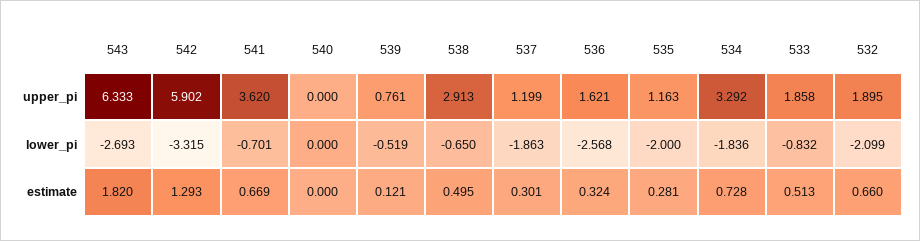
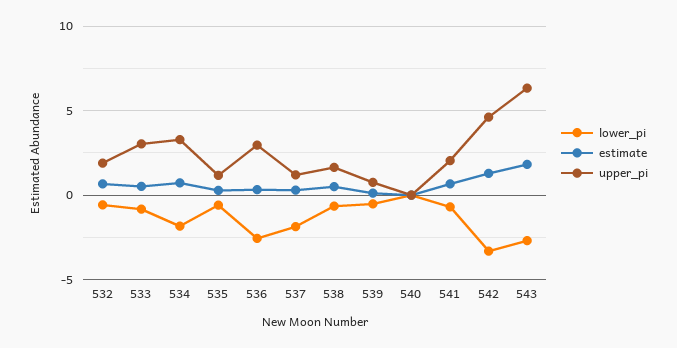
  {
    "upper_pi": {
      "543": 6.333,
-     "542": 5.902,
+     "542": 4.5,
-     "541": 3.62,
+     "541": 2,
      "540": 0,
      "539": 0.761,
-     "538": 2.913,
+     "538": 1.5,
      "537": 1.199,
-     "536": 1.621,
+     "536": 3,
      "535": 1.163,
      "534": 3.292,
-     "533": 1.858,
+     "533": 3,
      "532": 1.895
    },
    "lower_pi": {
      "543": -2.693,
      "542": -3.315,
      "541": -0.701,
      "540": 0,
      "539": -0.519,
      "538": -0.65,
      "537": -1.863,
      "536": -2.568,
-     "535": -2,
+     "535": -0.5,
      "534": -1.836,
      "533": -0.832,
-     "532": -2.099
+     "532": -0.5
    },
    "estimate": {
      "543": 1.82,
      "542": 1.293,
      "541": 0.669,
      "540": 0,
      "539": 0.121,
      "538": 0.495,
      "537": 0.301,
      "536": 0.324,
      "535": 0.281,
      "534": 0.728,
      "533": 0.513,
      "532": 0.66
    }
  }

